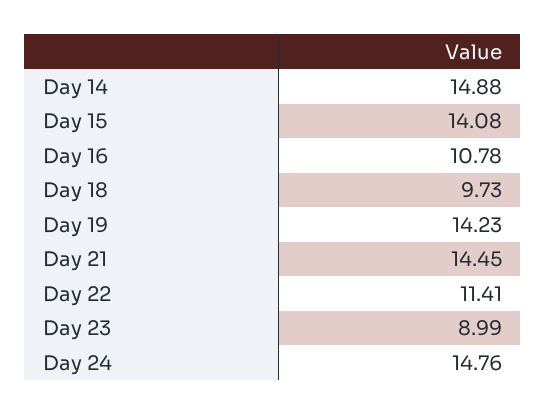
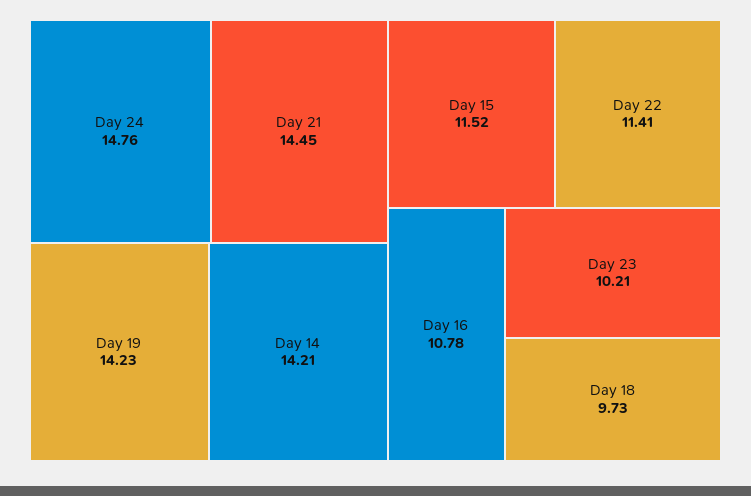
  {
-   "Day 14": 14.88,
+   "Day 14": 14.21,
-   "Day 15": 14.08,
+   "Day 15": 11.52,
    "Day 16": 10.78,
    "Day 18": 9.73,
    "Day 19": 14.23,
    "Day 21": 14.45,
    "Day 22": 11.41,
-   "Day 23": 8.99,
+   "Day 23": 10.21,
    "Day 24": 14.76
  }

